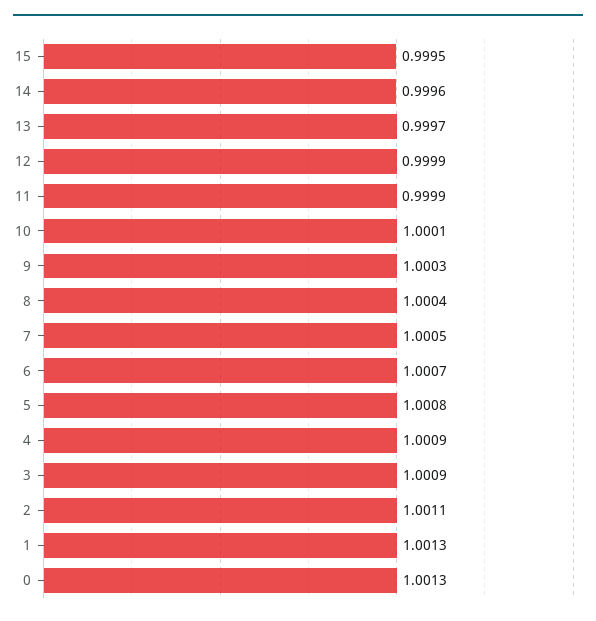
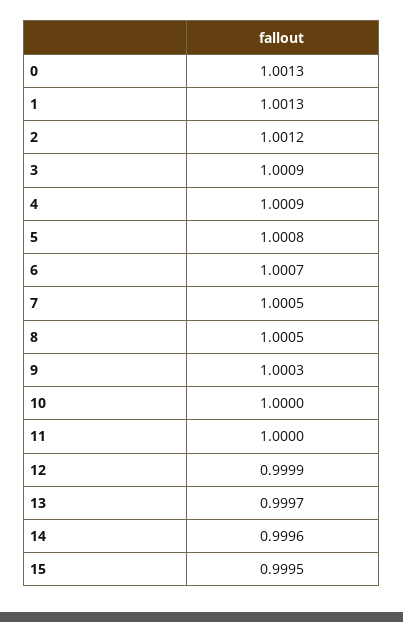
  {
    "15": 0.9995,
    "14": 0.9996,
    "13": 0.9997,
    "12": 0.9999,
-   "11": 0.9999,
+   "11": 1,
-   "10": 1.0001,
+   "10": 1,
    "9": 1.0003,
-   "8": 1.0004,
+   "8": 1.0005,
    "7": 1.0005,
    "6": 1.0007,
    "5": 1.0008,
    "4": 1.0009,
    "3": 1.0009,
-   "2": 1.0011,
+   "2": 1.0012,
    "1": 1.0013,
    "0": 1.0013
  }

